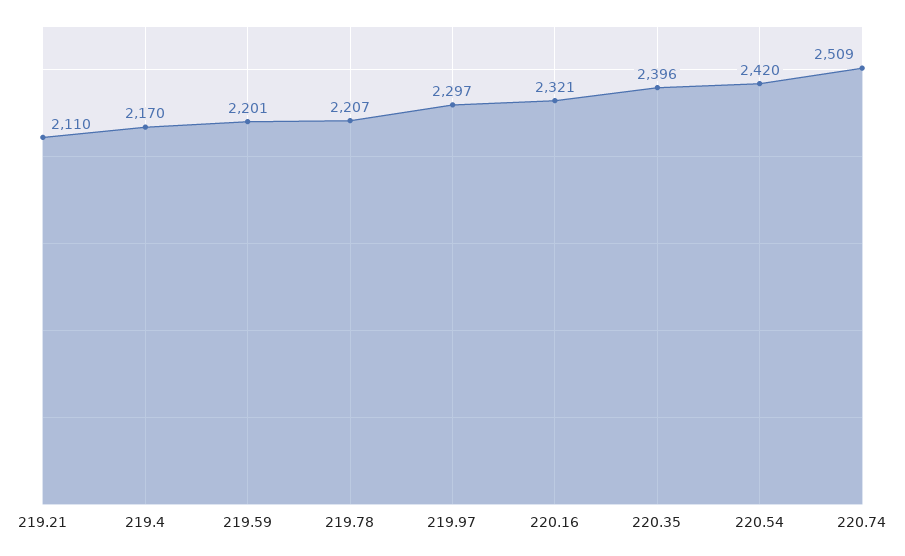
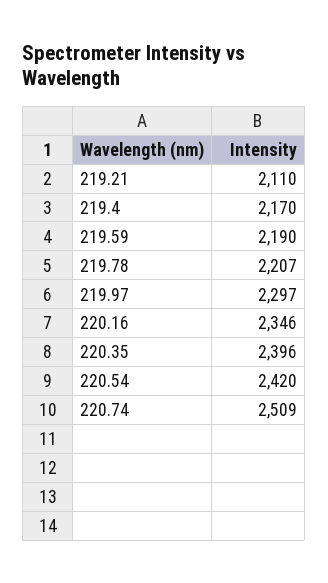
  {
    "219.21": 2110,
    "219.4": 2170,
-   "219.59": 2201,
+   "219.59": 2190,
    "219.78": 2207,
    "219.97": 2297,
-   "220.16": 2321,
+   "220.16": 2346,
    "220.35": 2396,
    "220.54": 2420,
    "220.74": 2509
  }

